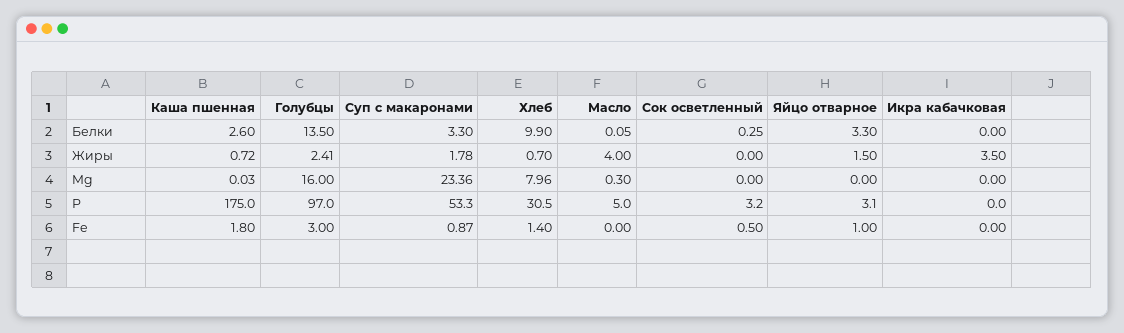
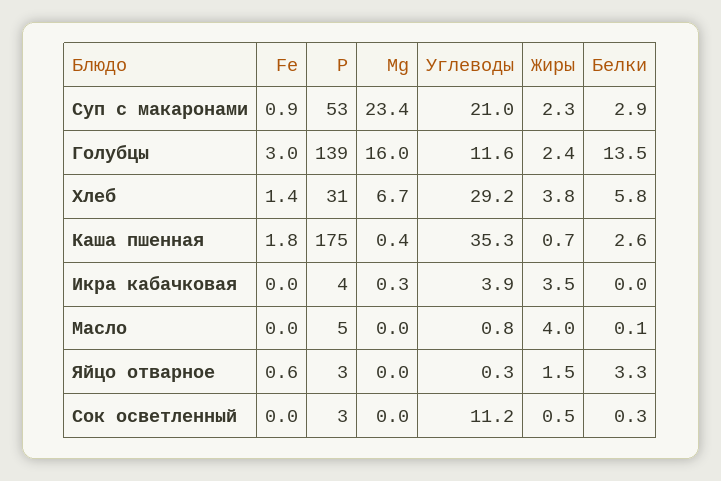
  {
    "Каша пшенная": {
      "Белки": 2.6,
      "Жиры": 0.72,
-     "Mg": 0.03,
+     "Mg": 0.4,
      "Р": 175,
-     "Fe": 1.8
+     "Fe": 1.8,
+     "Углеводы": 35.3
    },
    "Голубцы": {
      "Белки": 13.5,
      "Жиры": 2.41,
      "Mg": 16,
-     "Р": 97,
+     "Р": 139,
-     "Fe": 3
+     "Fe": 3,
+     "Углеводы": 11.6
    },
    "Суп с макаронами": {
-     "Белки": 3.3,
+     "Белки": 2.9,
-     "Жиры": 1.78,
+     "Жиры": 2.3,
      "Mg": 23.36,
      "Р": 53.3,
-     "Fe": 0.87
+     "Fe": 0.87,
+     "Углеводы": 21
    },
    "Хлеб": {
-     "Белки": 9.9,
+     "Белки": 5.8,
-     "Жиры": 0.7,
+     "Жиры": 3.8,
-     "Mg": 7.96,
+     "Mg": 6.7,
      "Р": 30.5,
-     "Fe": 1.4
+     "Fe": 1.4,
+     "Углеводы": 29.2
    },
    "Масло": {
      "Белки": 0.05,
      "Жиры": 4,
-     "Mg": 0.3,
+     "Mg": 0,
      "Р": 5,
-     "Fe": 0
+     "Fe": 0,
+     "Углеводы": 0.8
    },
    "Сок осветленный": {
      "Белки": 0.25,
-     "Жиры": 0,
+     "Жиры": 0.5,
      "Mg": 0,
      "Р": 3.2,
-     "Fe": 0.5
+     "Fe": 0,
+     "Углеводы": 11.2
    },
    "Яйцо отварное": {
      "Белки": 3.3,
      "Жиры": 1.5,
      "Mg": 0,
      "Р": 3.1,
-     "Fe": 1
+     "Fe": 0.6,
+     "Углеводы": 0.3
    },
    "Икра кабачковая": {
      "Белки": 0,
      "Жиры": 3.5,
-     "Mg": 0,
+     "Mg": 0.3,
-     "Р": 0,
+     "Р": 4,
-     "Fe": 0
+     "Fe": 0,
+     "Углеводы": 3.9
    }
  }

